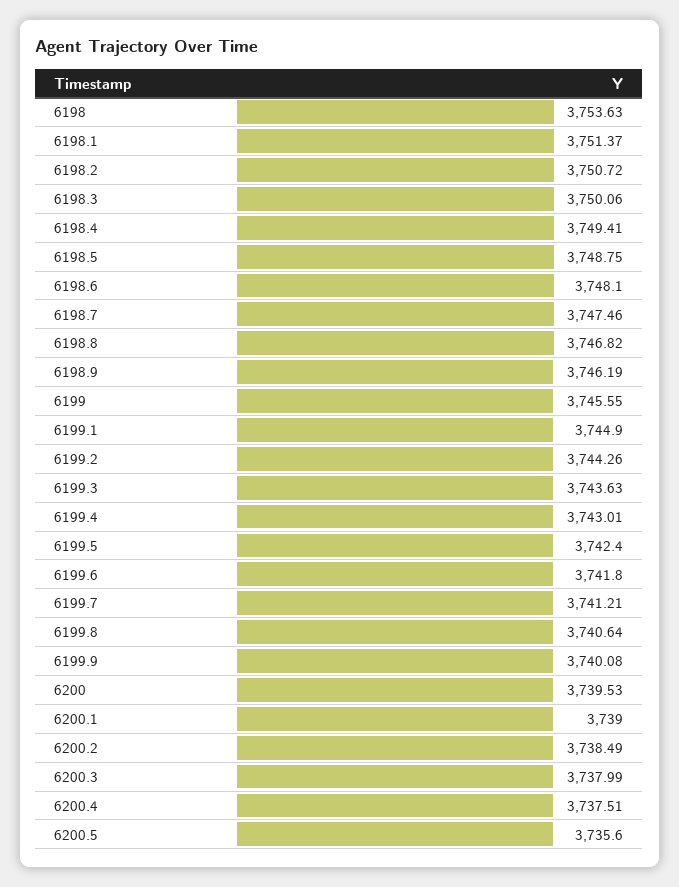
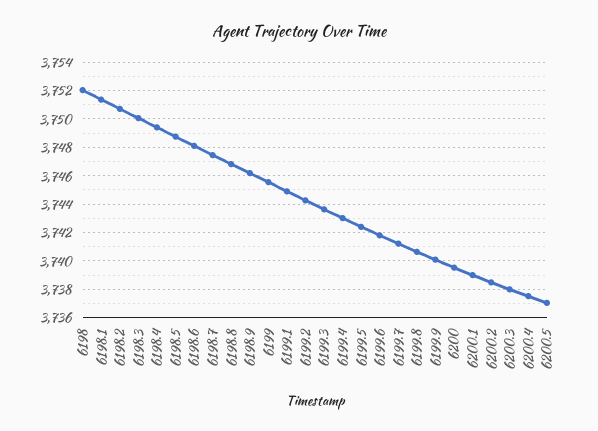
  {
-   "6198": 3753.63,
+   "6198": 3752,
    "6198.1": 3751.37,
    "6198.2": 3750.72,
    "6198.3": 3750.06,
    "6198.4": 3749.41,
    "6198.5": 3748.75,
    "6198.6": 3748.1,
    "6198.7": 3747.46,
    "6198.8": 3746.82,
    "6198.9": 3746.19,
    "6199": 3745.55,
    "6199.1": 3744.9,
    "6199.2": 3744.26,
    "6199.3": 3743.63,
    "6199.4": 3743.01,
    "6199.5": 3742.4,
    "6199.6": 3741.8,
    "6199.7": 3741.21,
    "6199.8": 3740.64,
    "6199.9": 3740.08,
    "6200": 3739.53,
    "6200.1": 3739,
    "6200.2": 3738.49,
    "6200.3": 3737.99,
    "6200.4": 3737.51,
-   "6200.5": 3735.6
+   "6200.5": 3737
  }

